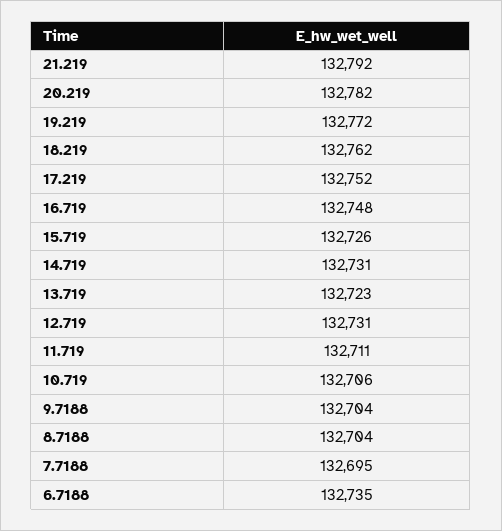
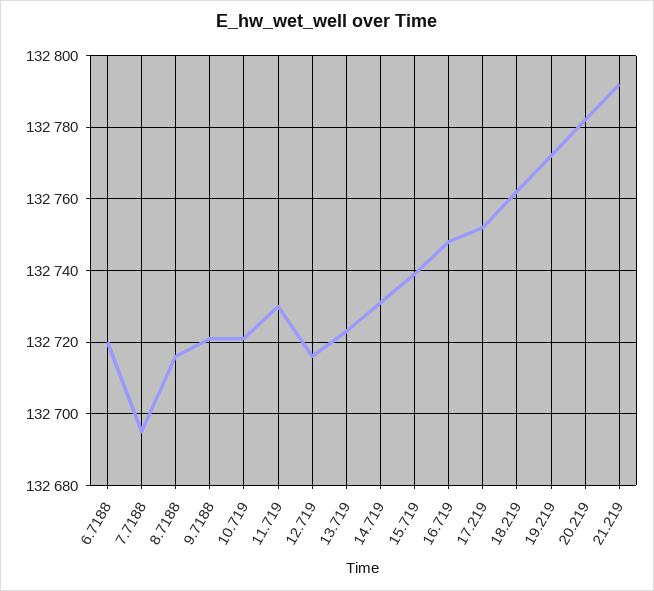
  {
    "21.219": 132792,
    "20.219": 132782,
    "19.219": 132772,
    "18.219": 132762,
    "17.219": 132752,
    "16.719": 132748,
-   "15.719": 132726,
+   "15.719": 132740,
    "14.719": 132731,
    "13.719": 132723,
-   "12.719": 132731,
+   "12.719": 132715,
-   "11.719": 132711,
+   "11.719": 132730,
-   "10.719": 132706,
+   "10.719": 132720,
-   "9.7188": 132704,
+   "9.7188": 132720,
-   "8.7188": 132704,
+   "8.7188": 132715,
    "7.7188": 132695,
-   "6.7188": 132735
+   "6.7188": 132720
  }

